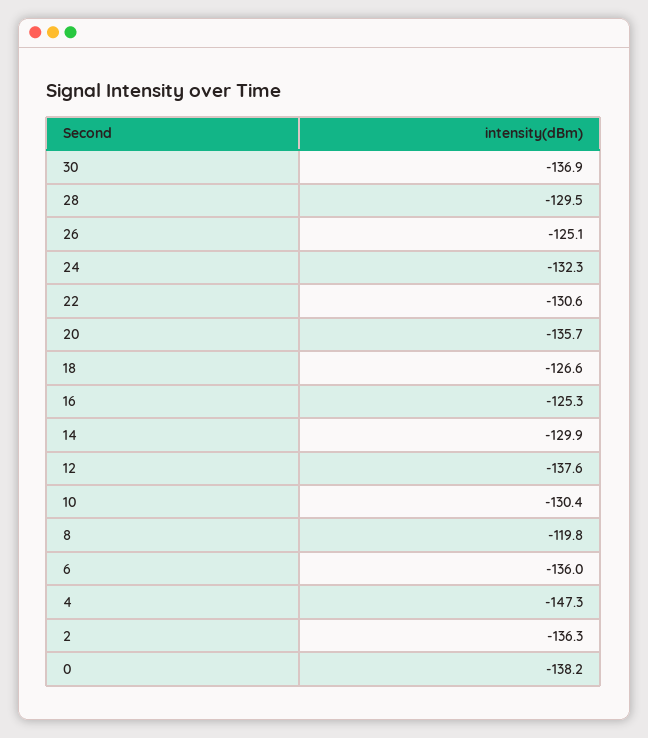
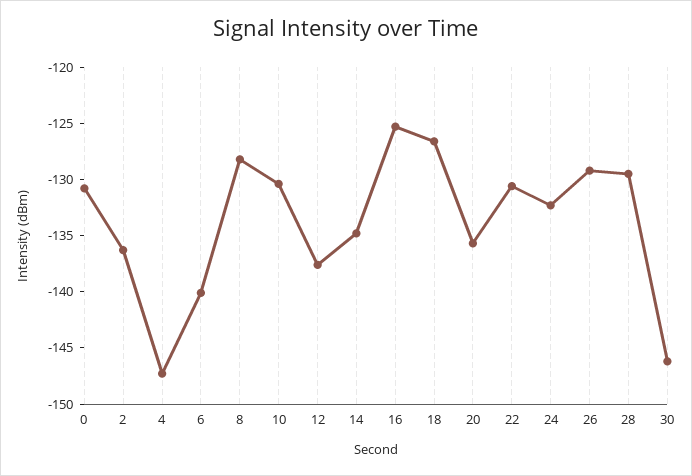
  {
-   "30": -136.9,
+   "30": -146,
    "28": -129.5,
-   "26": -125.1,
+   "26": -129,
    "24": -132.3,
    "22": -130.6,
    "20": -135.7,
    "18": -126.6,
    "16": -125.3,
-   "14": -129.9,
+   "14": -135,
    "12": -137.6,
    "10": -130.4,
-   "8": -119.8,
+   "8": -128,
-   "6": -136,
+   "6": -140,
    "4": -147.3,
    "2": -136.3,
-   "0": -138.2
+   "0": -131
  }

